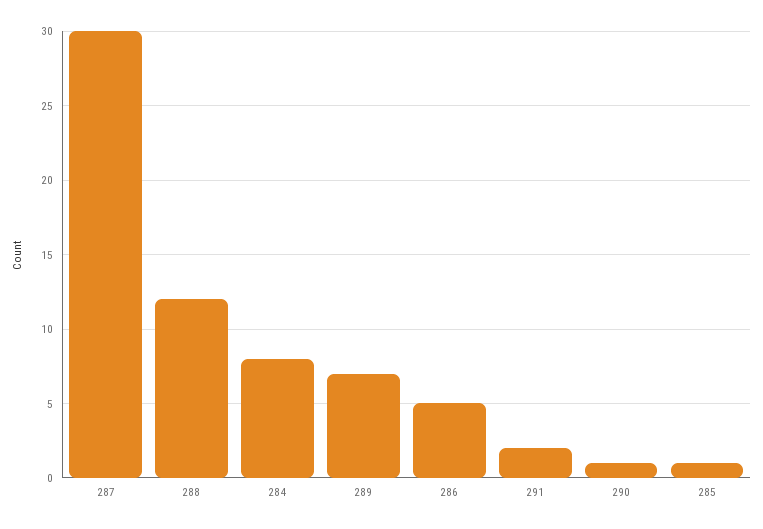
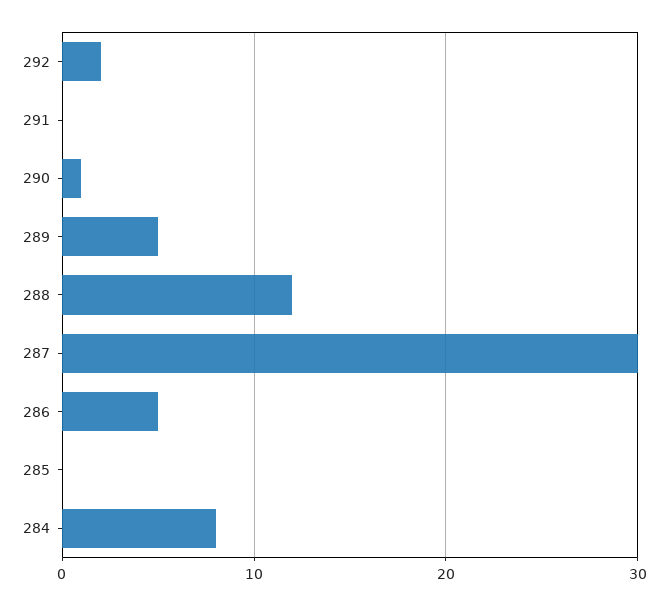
  {
    "287": 30,
    "288": 12,
    "284": 8,
-   "289": 7,
+   "289": 5,
    "286": 5,
-   "291": 2,
+   "291": 0,
    "290": 1,
-   "285": 1
+   "285": 0,
+   "292": 2
  }

